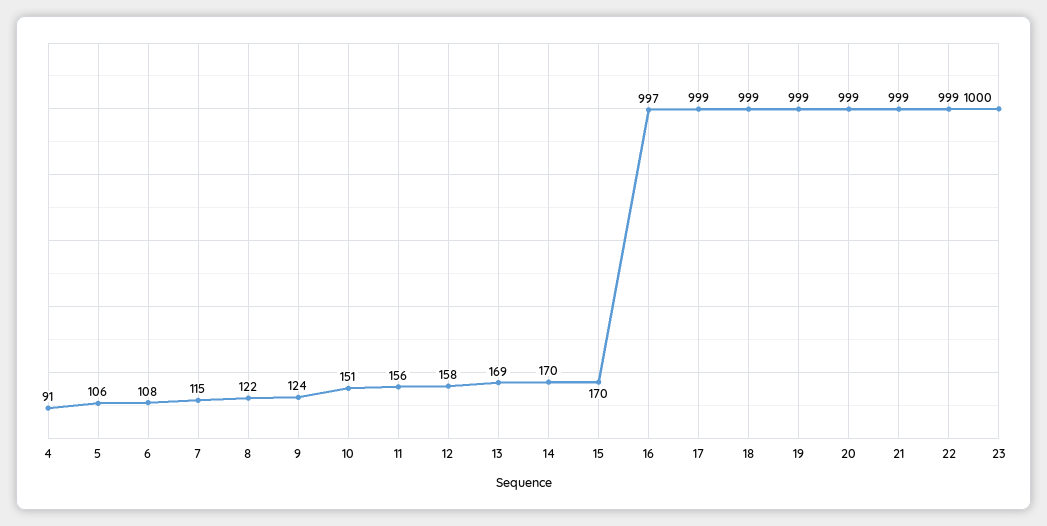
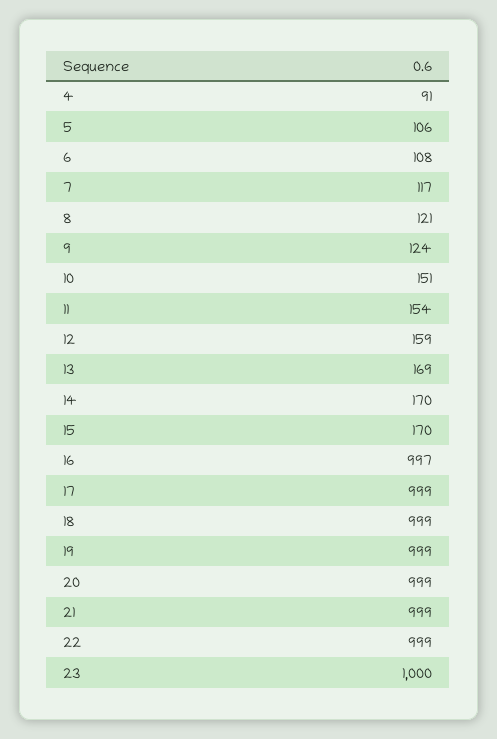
  {
    "4": 91,
    "5": 106,
    "6": 108,
-   "7": 115,
+   "7": 117,
-   "8": 122,
+   "8": 121,
    "9": 124,
    "10": 151,
-   "11": 156,
+   "11": 154,
-   "12": 158,
+   "12": 159,
    "13": 169,
    "14": 170,
    "15": 170,
    "16": 997,
    "17": 999,
    "18": 999,
    "19": 999,
    "20": 999,
    "21": 999,
    "22": 999,
    "23": 1000
  }

